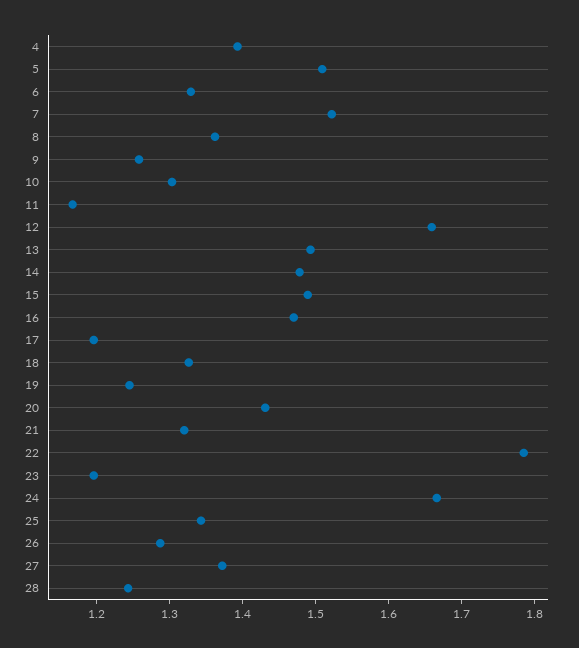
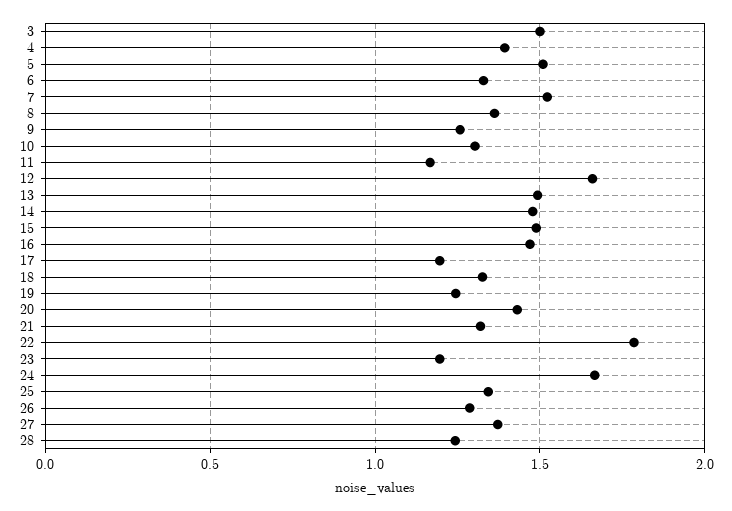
  {
    "4": 1.4,
    "5": 1.5,
    "6": 1.32,
    "7": 1.52,
    "8": 1.36,
    "9": 1.26,
    "10": 1.3,
    "11": 1.16,
    "12": 1.66,
    "13": 1.5,
    "14": 1.48,
    "15": 1.48,
    "16": 1.48,
    "17": 1.2,
    "18": 1.32,
    "19": 1.24,
    "20": 1.44,
    "21": 1.32,
    "22": 1.78,
    "23": 1.2,
    "24": 1.66,
    "25": 1.34,
    "26": 1.28,
    "27": 1.38,
-   "28": 1.24
+   "28": 1.24,
+   "3": 1.5
  }

